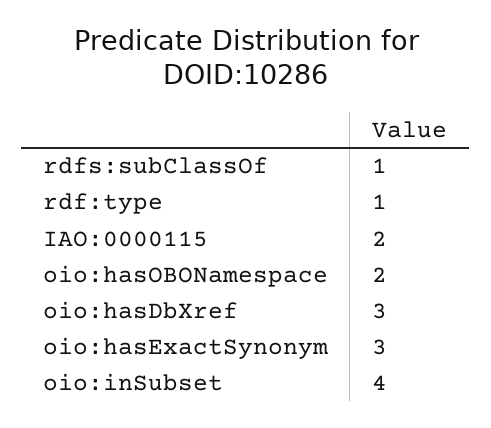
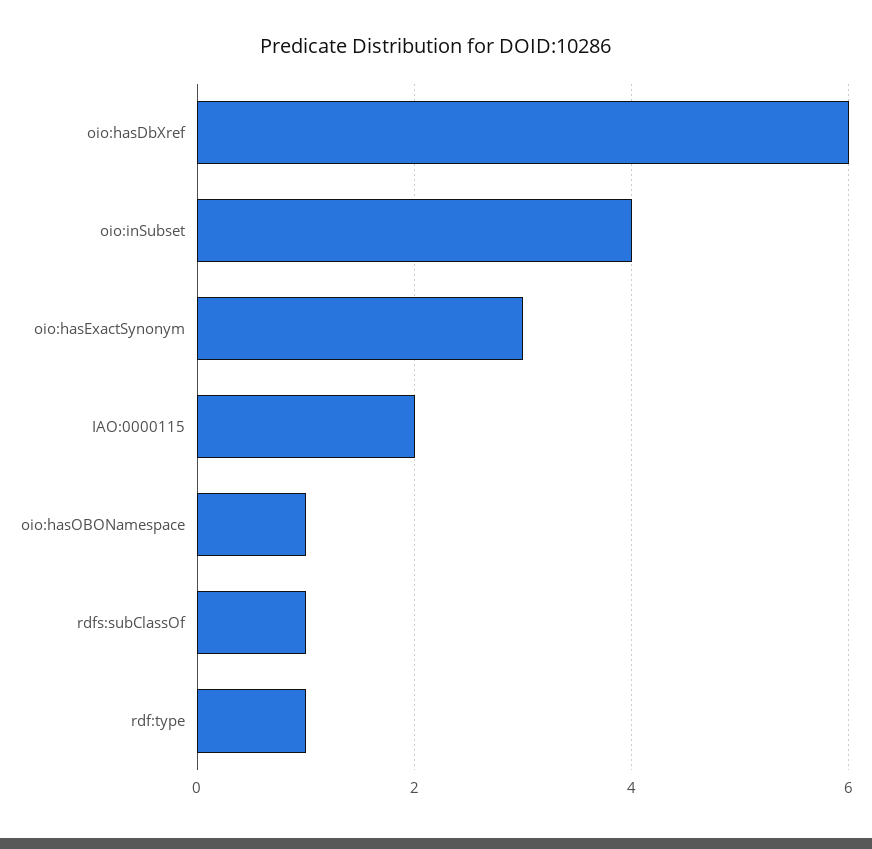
  {
    "rdfs:subClassOf": 1,
    "rdf:type": 1,
    "IAO:0000115": 2,
-   "oio:hasOBONamespace": 2,
+   "oio:hasOBONamespace": 1,
-   "oio:hasDbXref": 3,
+   "oio:hasDbXref": 6,
    "oio:hasExactSynonym": 3,
    "oio:inSubset": 4
  }

